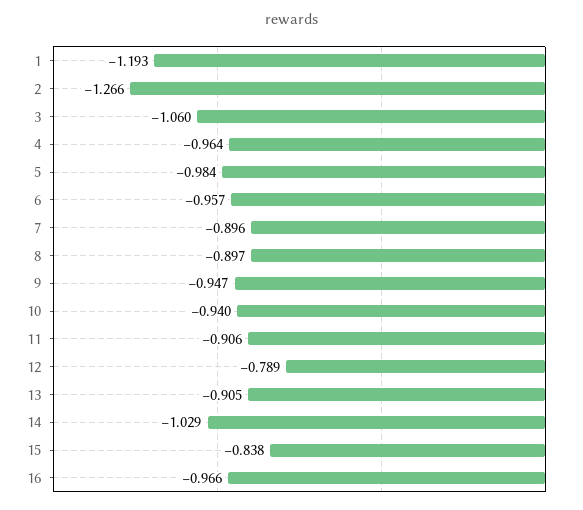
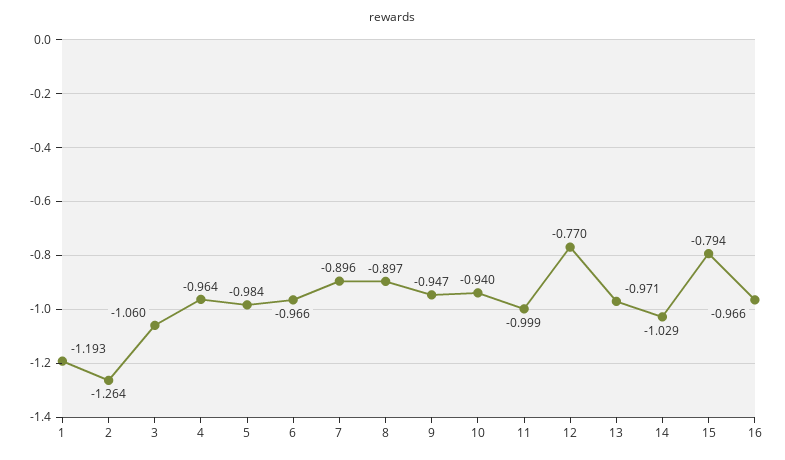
  {
    "1": -1.193,
-   "2": -1.266,
+   "2": -1.264,
    "3": -1.06,
    "4": -0.964,
    "5": -0.984,
-   "6": -0.957,
+   "6": -0.966,
    "7": -0.896,
    "8": -0.897,
    "9": -0.947,
    "10": -0.94,
-   "11": -0.906,
+   "11": -0.999,
-   "12": -0.789,
+   "12": -0.77,
-   "13": -0.905,
+   "13": -0.971,
    "14": -1.029,
-   "15": -0.838,
+   "15": -0.794,
    "16": -0.966
  }

